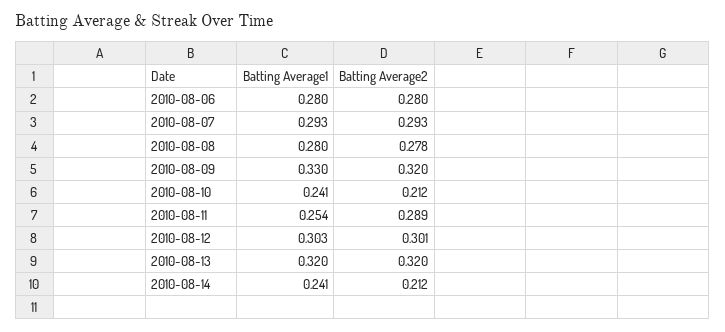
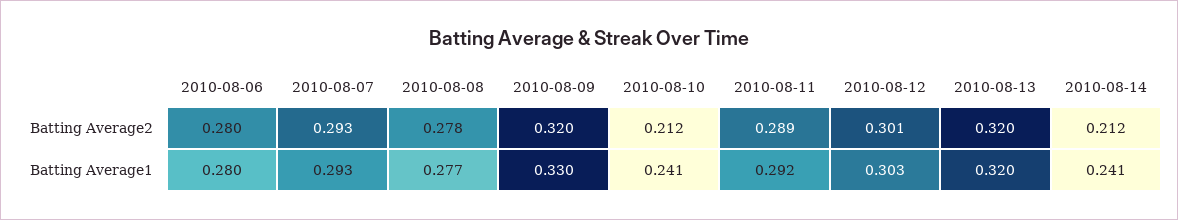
  {
    "Batting Average1": {
      "2010-08-06": 0.28,
      "2010-08-07": 0.293,
-     "2010-08-08": 0.28,
+     "2010-08-08": 0.277,
      "2010-08-09": 0.33,
      "2010-08-10": 0.241,
-     "2010-08-11": 0.254,
+     "2010-08-11": 0.292,
      "2010-08-12": 0.303,
      "2010-08-13": 0.32,
      "2010-08-14": 0.241
    },
    "Batting Average2": {
      "2010-08-06": 0.28,
      "2010-08-07": 0.293,
      "2010-08-08": 0.278,
      "2010-08-09": 0.32,
      "2010-08-10": 0.212,
      "2010-08-11": 0.289,
      "2010-08-12": 0.301,
      "2010-08-13": 0.32,
      "2010-08-14": 0.212
    }
  }

